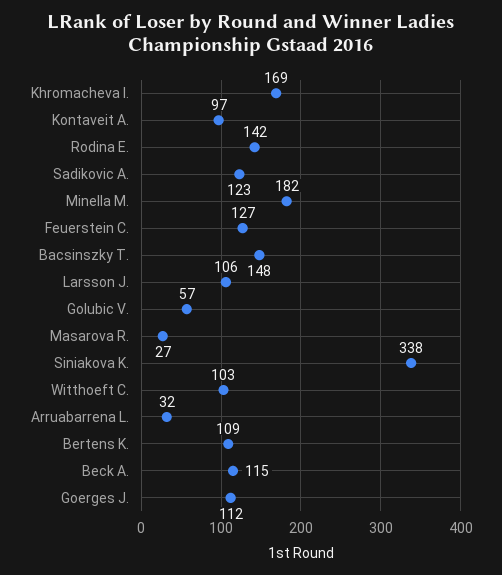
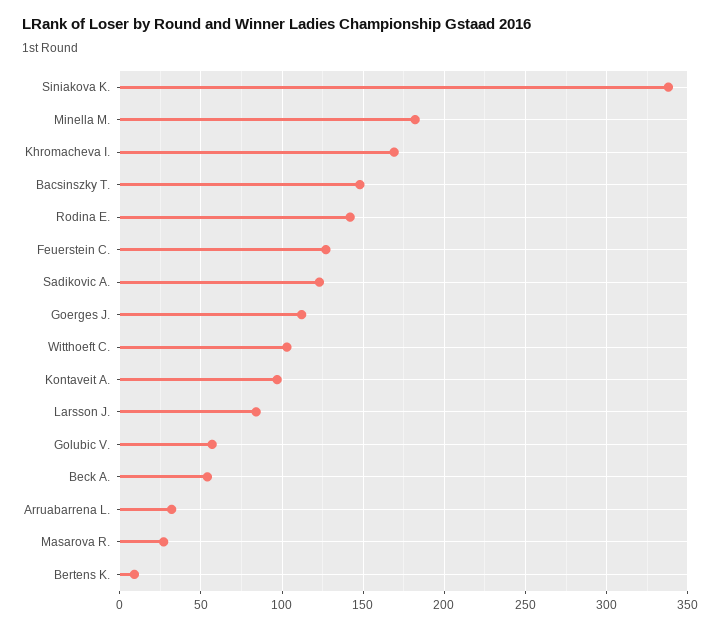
  {
    "Khromacheva I.": 169,
    "Kontaveit A.": 97,
    "Rodina E.": 142,
    "Sadikovic A.": 123,
    "Minella M.": 182,
    "Feuerstein C.": 127,
    "Bacsinszky T.": 148,
-   "Larsson J.": 106,
+   "Larsson J.": 85,
    "Golubic V.": 57,
    "Masarova R.": 27,
    "Siniakova K.": 338,
    "Witthoeft C.": 103,
    "Arruabarrena L.": 32,
-   "Bertens K.": 109,
+   "Bertens K.": 10,
-   "Beck A.": 115,
+   "Beck A.": 55,
    "Goerges J.": 112
  }

